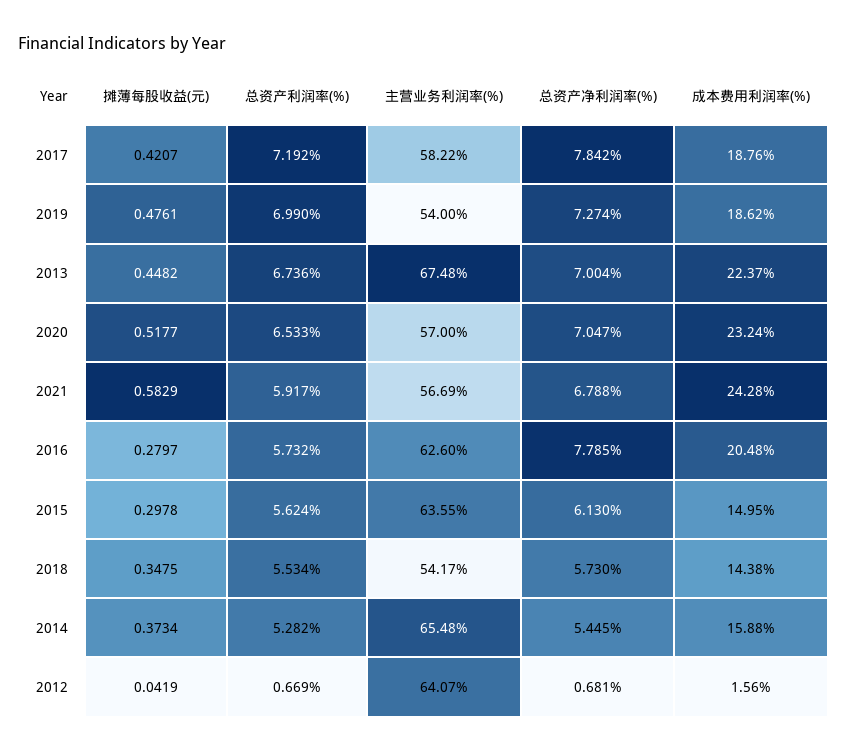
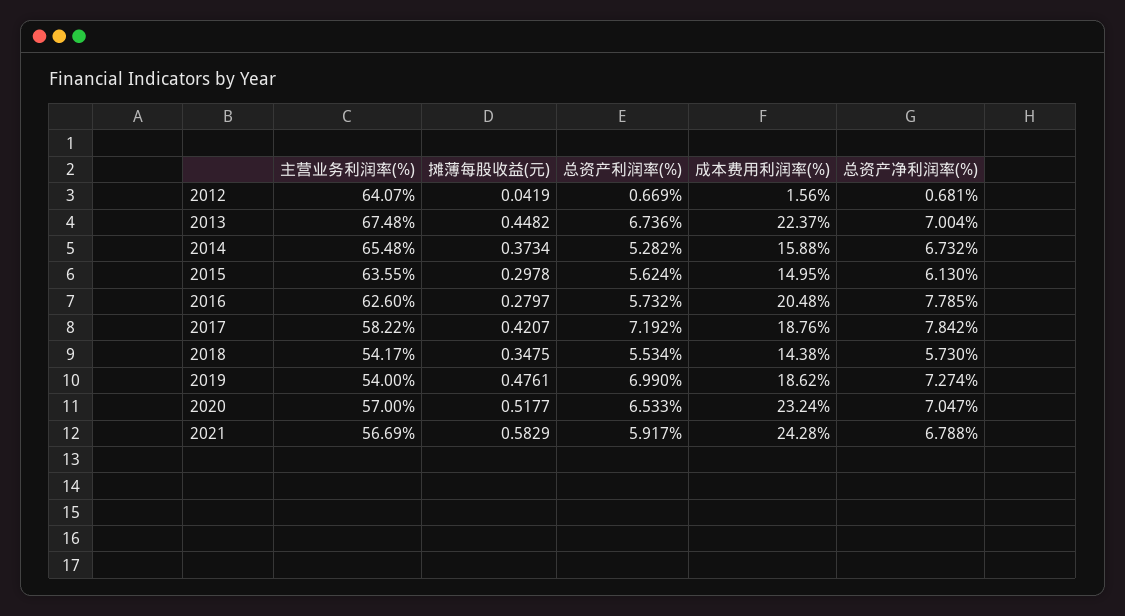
  {
    "摊薄每股收益(元)": {
      "2017": 0.4207,
      "2019": 0.4761,
      "2013": 0.4482,
      "2020": 0.5177,
      "2021": 0.5829,
      "2016": 0.2797,
      "2015": 0.2978,
      "2018": 0.3475,
      "2014": 0.3734,
      "2012": 0.0419
    },
    "总资产利润率(%)": {
      "2017": 7.192,
      "2019": 6.99,
      "2013": 6.736,
      "2020": 6.533,
      "2021": 5.917,
      "2016": 5.732,
      "2015": 5.624,
      "2018": 5.534,
      "2014": 5.282,
      "2012": 0.669
    },
    "主营业务利润率(%)": {
      "2017": 58.22,
      "2019": 54,
      "2013": 67.48,
      "2020": 57,
      "2021": 56.69,
      "2016": 62.6,
      "2015": 63.55,
      "2018": 54.17,
      "2014": 65.48,
      "2012": 64.07
    },
    "总资产净利润率(%)": {
      "2017": 7.842,
      "2019": 7.274,
      "2013": 7.004,
      "2020": 7.047,
      "2021": 6.788,
      "2016": 7.785,
      "2015": 6.13,
      "2018": 5.73,
-     "2014": 5.445,
+     "2014": 6.732,
      "2012": 0.681
    },
    "成本费用利润率(%)": {
      "2017": 18.76,
      "2019": 18.62,
      "2013": 22.37,
      "2020": 23.24,
      "2021": 24.28,
      "2016": 20.48,
      "2015": 14.95,
      "2018": 14.38,
      "2014": 15.88,
      "2012": 1.56
    }
  }

